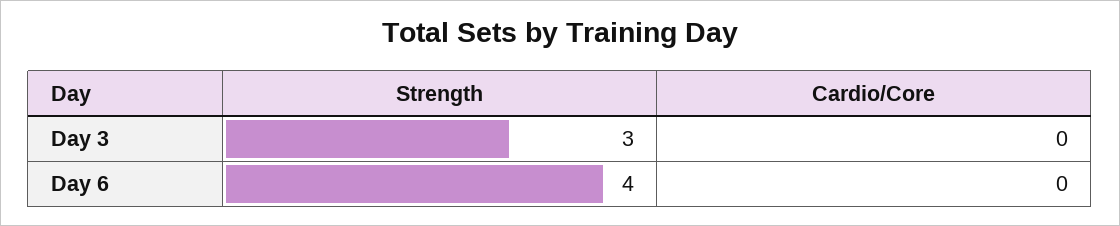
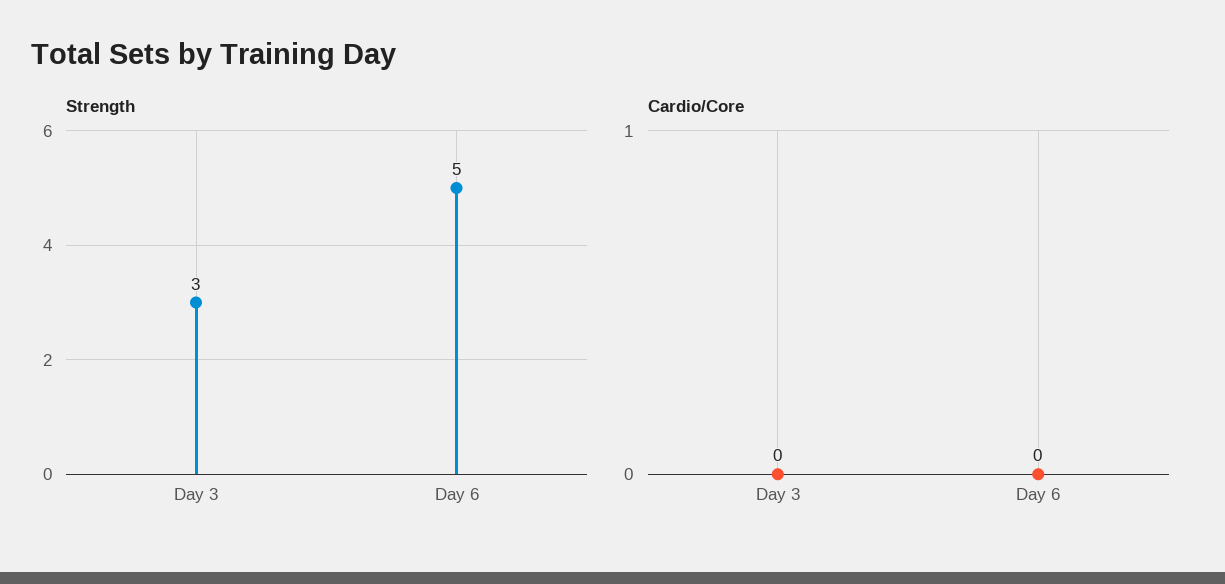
  {
    "Strength": {
      "Day 3": 3,
-     "Day 6": 4
+     "Day 6": 5
    },
    "Cardio/Core": {
      "Day 3": 0,
      "Day 6": 0
    }
  }

